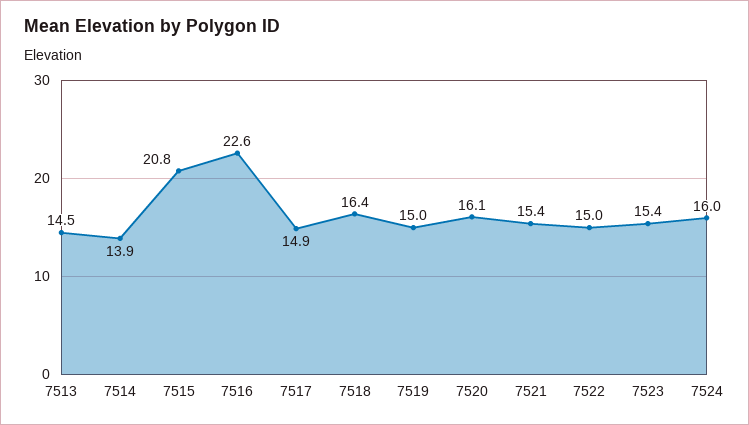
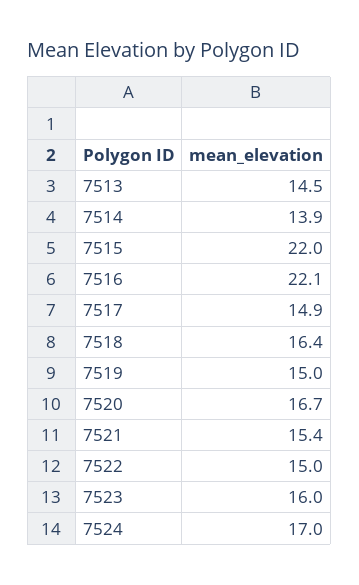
  {
    "7513": 14.5,
    "7514": 13.9,
-   "7515": 20.8,
+   "7515": 22,
-   "7516": 22.6,
+   "7516": 22.1,
    "7517": 14.9,
    "7518": 16.4,
    "7519": 15,
-   "7520": 16.1,
+   "7520": 16.7,
    "7521": 15.4,
    "7522": 15,
-   "7523": 15.4,
+   "7523": 16,
-   "7524": 16
+   "7524": 17
  }

